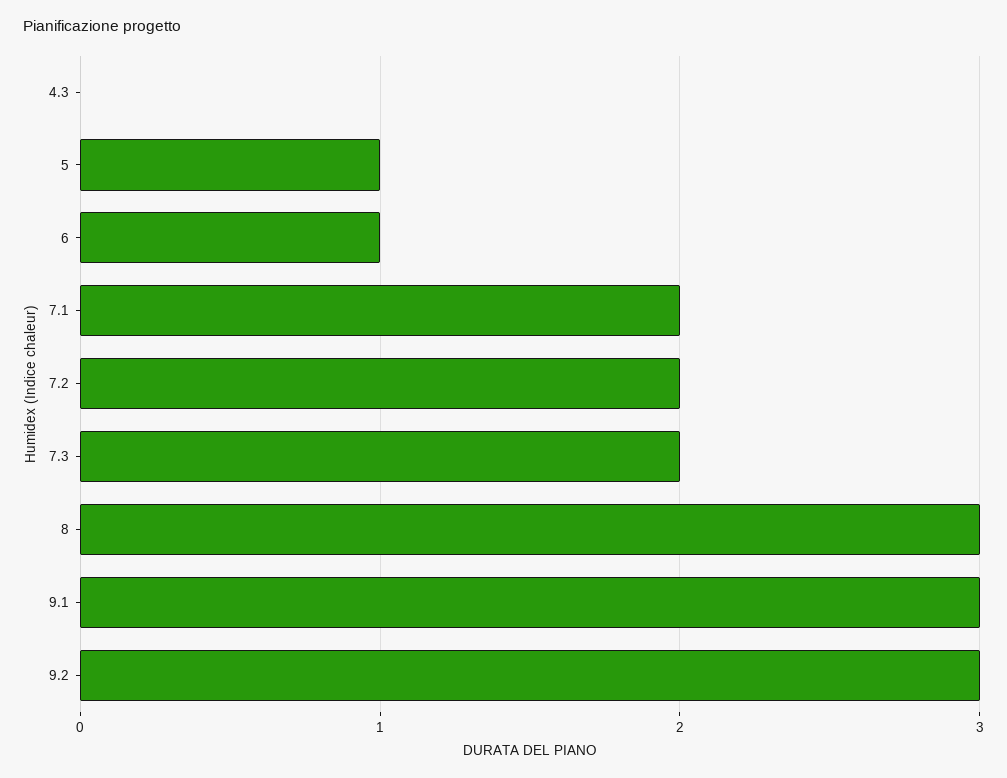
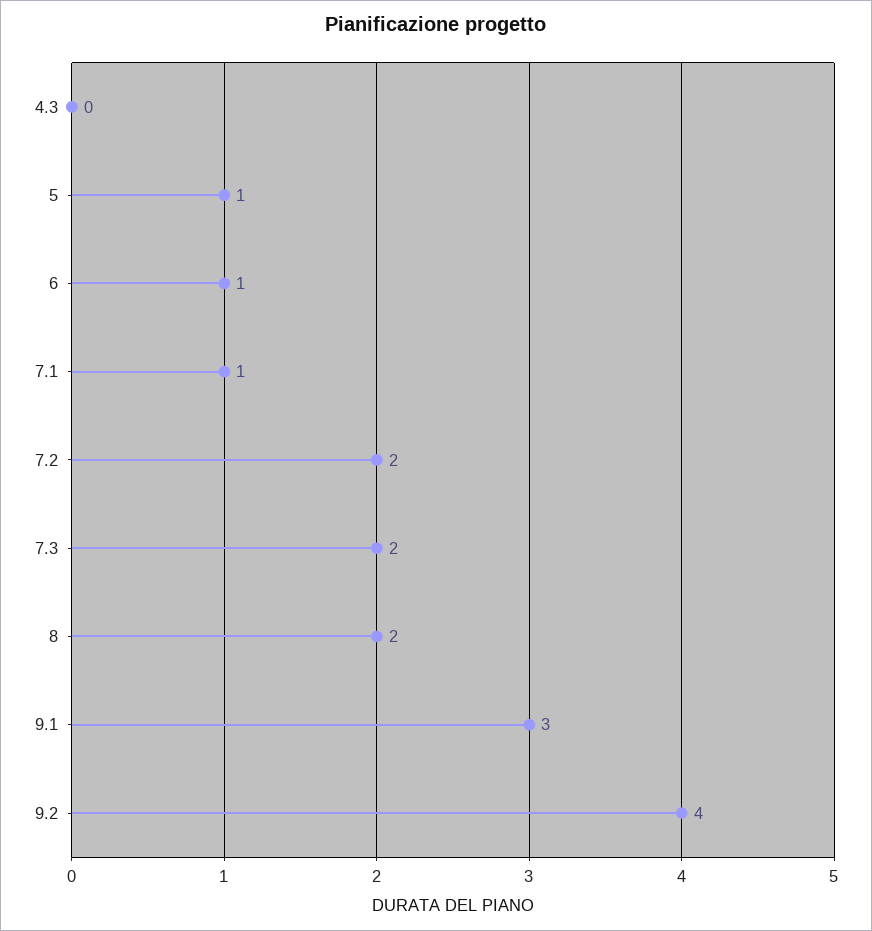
  {
    "4.3": 0,
    "5": 1,
    "6": 1,
-   "7.1": 2,
+   "7.1": 1,
    "7.2": 2,
    "7.3": 2,
-   "8": 3,
+   "8": 2,
    "9.1": 3,
-   "9.2": 3
+   "9.2": 4
  }

